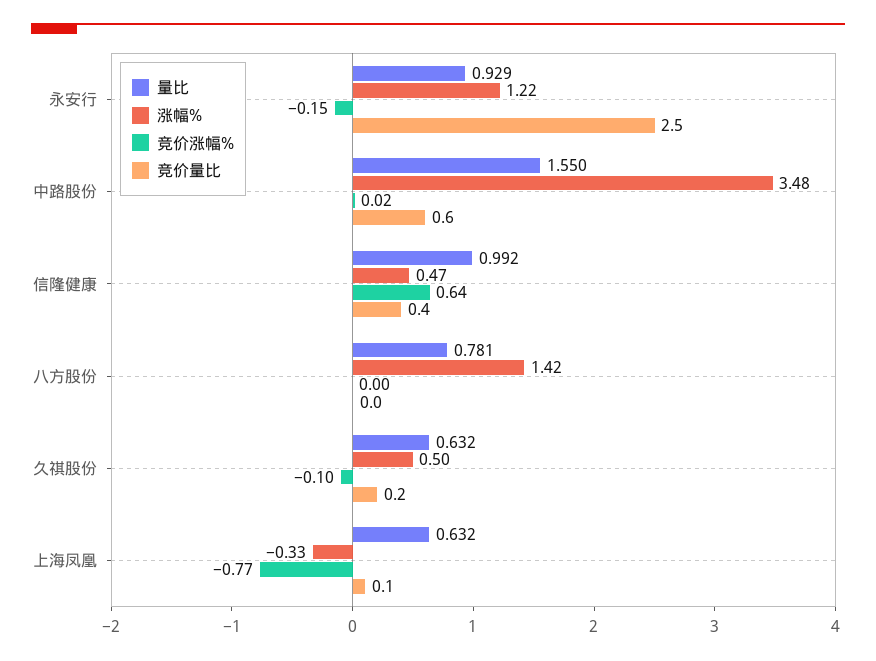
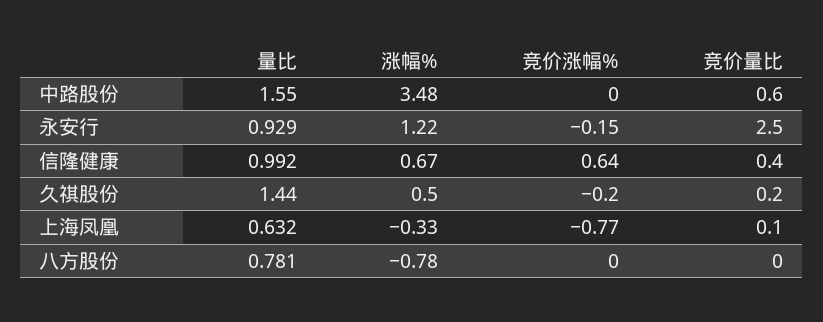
  {
    "量比": {
      "永安行": 0.929,
      "中路股份": 1.55,
      "信隆健康": 0.992,
      "八方股份": 0.781,
-     "久祺股份": 0.632,
+     "久祺股份": 1.44,
      "上海凤凰": 0.632
    },
    "涨幅%": {
      "永安行": 1.22,
      "中路股份": 3.48,
-     "信隆健康": 0.47,
+     "信隆健康": 0.67,
-     "八方股份": 1.42,
+     "八方股份": -0.78,
      "久祺股份": 0.5,
      "上海凤凰": -0.33
    },
    "竞价涨幅%": {
      "永安行": -0.15,
-     "中路股份": 0.02,
+     "中路股份": 0,
      "信隆健康": 0.64,
      "八方股份": 0,
-     "久祺股份": -0.1,
+     "久祺股份": -0.2,
      "上海凤凰": -0.77
    },
    "竞价量比": {
      "永安行": 2.5,
      "中路股份": 0.6,
      "信隆健康": 0.4,
      "八方股份": 0,
      "久祺股份": 0.2,
      "上海凤凰": 0.1
    }
  }

